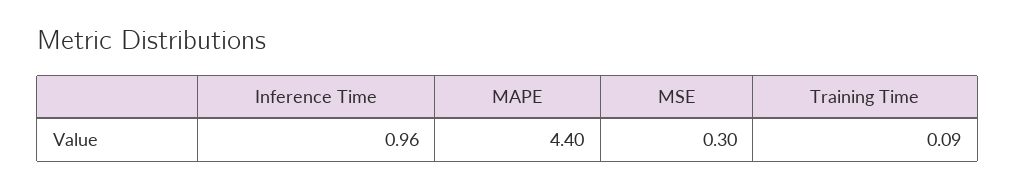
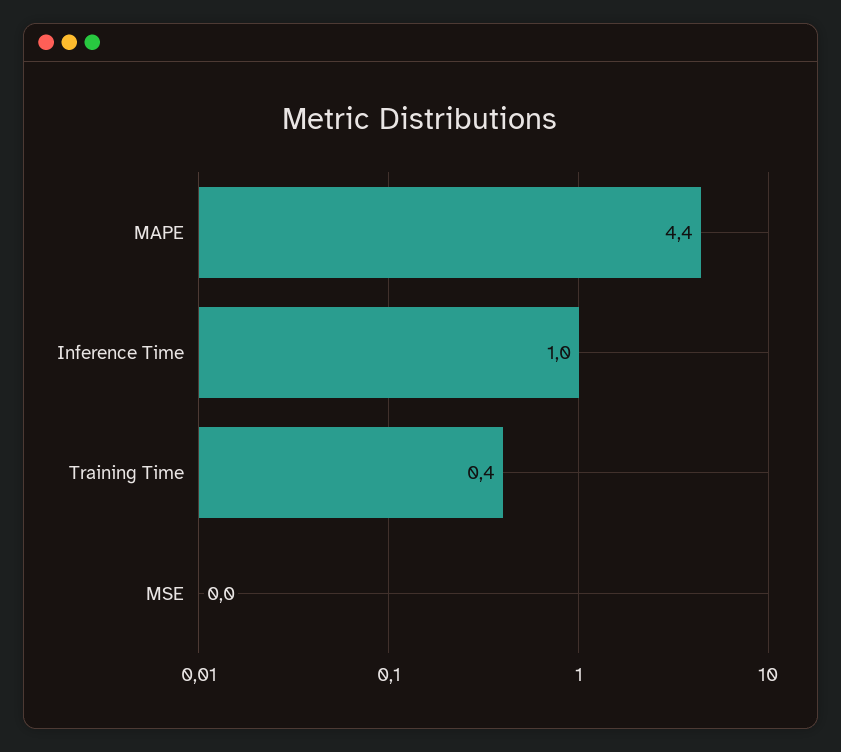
  {
    "Inference Time": 0.96,
    "MAPE": 4.4,
-   "MSE": 0.3,
+   "MSE": 0,
-   "Training Time": 0.09
+   "Training Time": 0.4
  }

